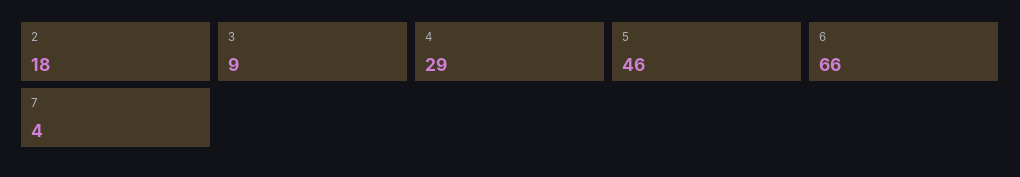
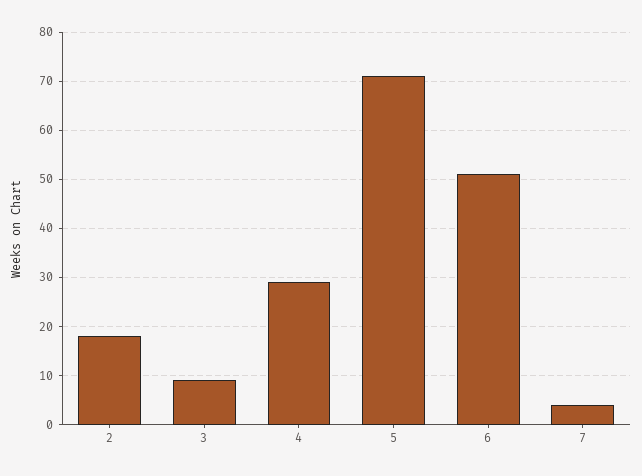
  {
    "2": 18,
    "3": 9,
    "4": 29,
-   "5": 46,
+   "5": 70,
-   "6": 66,
+   "6": 50,
    "7": 4
  }

